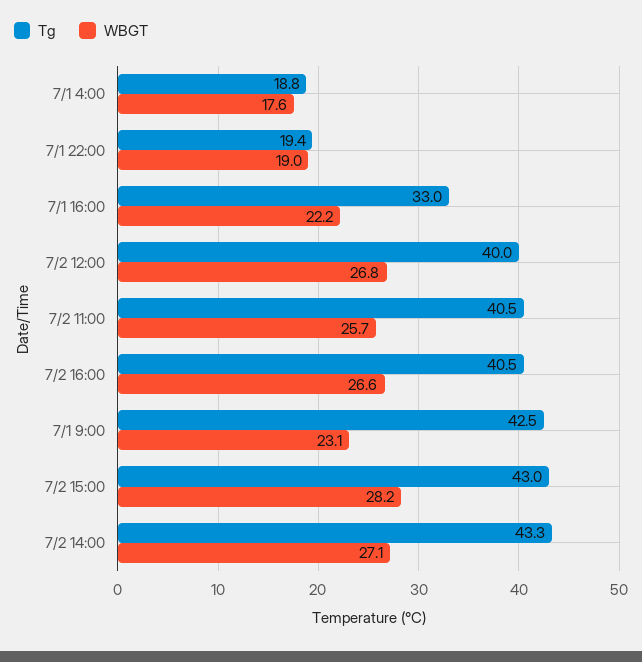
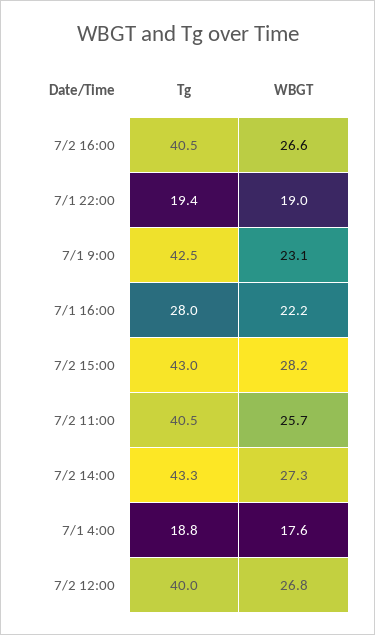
  {
    "Tg": {
      "7/1 4:00": 18.8,
      "7/1 22:00": 19.4,
-     "7/1 16:00": 33,
+     "7/1 16:00": 28,
      "7/2 12:00": 40,
      "7/2 11:00": 40.5,
      "7/2 16:00": 40.5,
      "7/1 9:00": 42.5,
      "7/2 15:00": 43,
      "7/2 14:00": 43.3
    },
    "WBGT": {
      "7/1 4:00": 17.6,
      "7/1 22:00": 19,
      "7/1 16:00": 22.2,
      "7/2 12:00": 26.8,
      "7/2 11:00": 25.7,
      "7/2 16:00": 26.6,
      "7/1 9:00": 23.1,
      "7/2 15:00": 28.2,
-     "7/2 14:00": 27.1
+     "7/2 14:00": 27.3
    }
  }

